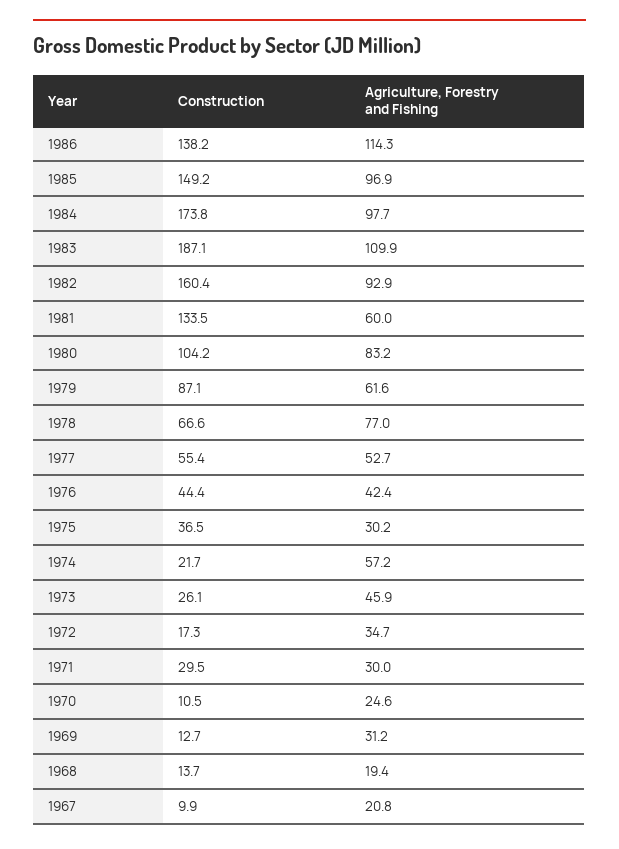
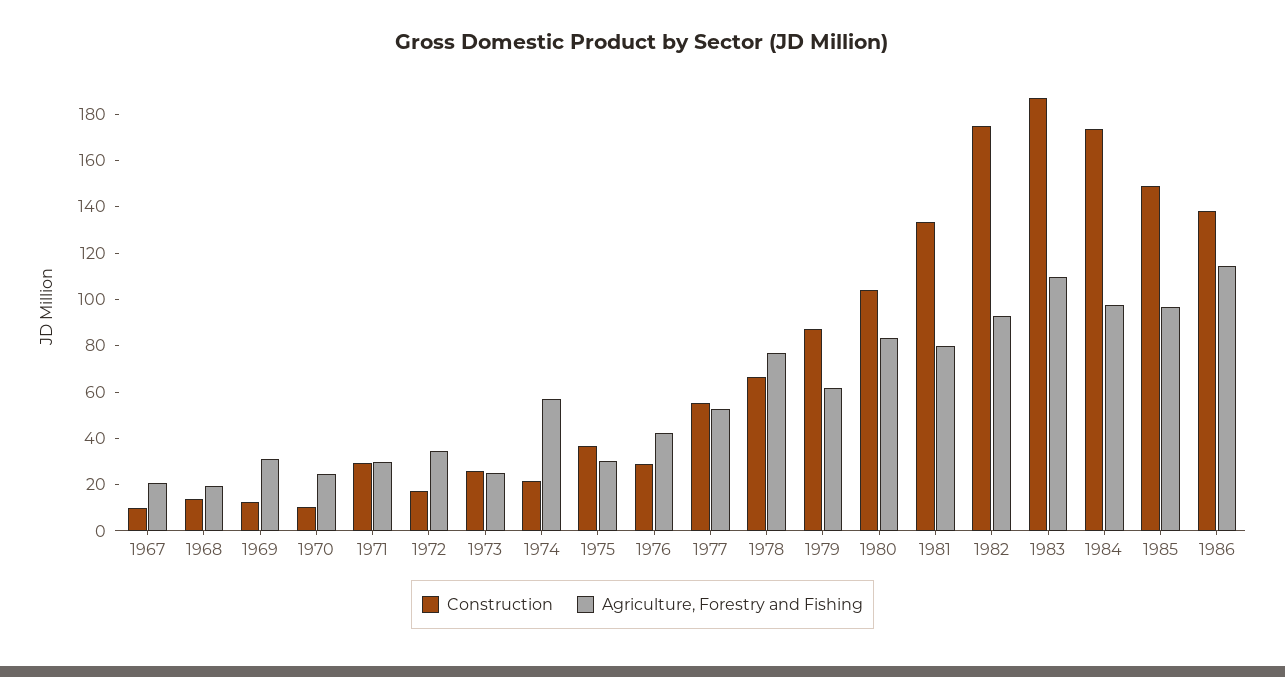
  {
    "Construction": {
      "1986": 138.2,
      "1985": 149.2,
      "1984": 173.8,
      "1983": 187.1,
-     "1982": 160.4,
+     "1982": 175,
      "1981": 133.5,
      "1980": 104.2,
      "1979": 87.1,
      "1978": 66.6,
      "1977": 55.4,
-     "1976": 44.4,
+     "1976": 30,
      "1975": 36.5,
      "1974": 21.7,
      "1973": 26.1,
      "1972": 17.3,
      "1971": 29.5,
      "1970": 10.5,
      "1969": 12.7,
      "1968": 13.7,
      "1967": 9.9
    },
    "Agriculture, Forestry and Fishing": {
      "1986": 114.3,
      "1985": 96.9,
      "1984": 97.7,
      "1983": 109.9,
      "1982": 92.9,
-     "1981": 60,
+     "1981": 80,
      "1980": 83.2,
      "1979": 61.6,
      "1978": 77,
      "1977": 52.7,
      "1976": 42.4,
      "1975": 30.2,
      "1974": 57.2,
-     "1973": 45.9,
+     "1973": 25,
      "1972": 34.7,
      "1971": 30,
      "1970": 24.6,
      "1969": 31.2,
      "1968": 19.4,
      "1967": 20.8
    }
  }

